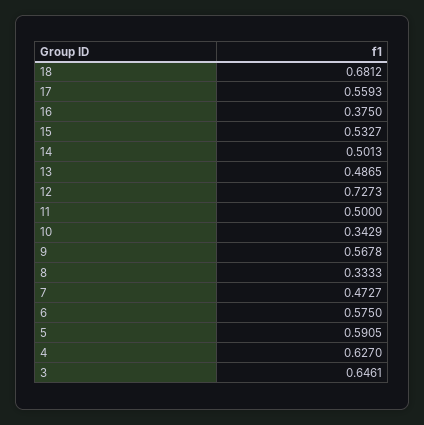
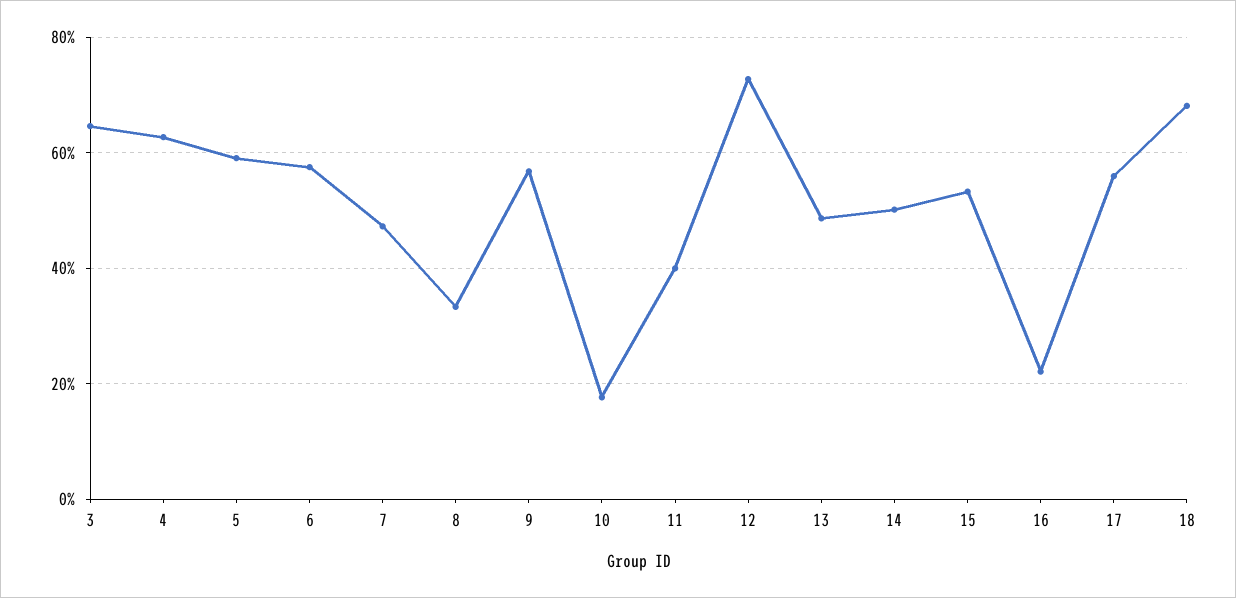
  {
    "18": 0.6812,
    "17": 0.5593,
-   "16": 0.375,
+   "16": 0.22,
    "15": 0.5327,
    "14": 0.5013,
    "13": 0.4865,
    "12": 0.7273,
-   "11": 0.5,
+   "11": 0.4,
-   "10": 0.3429,
+   "10": 0.18,
    "9": 0.5678,
    "8": 0.3333,
    "7": 0.4727,
    "6": 0.575,
    "5": 0.5905,
    "4": 0.627,
    "3": 0.6461
  }

